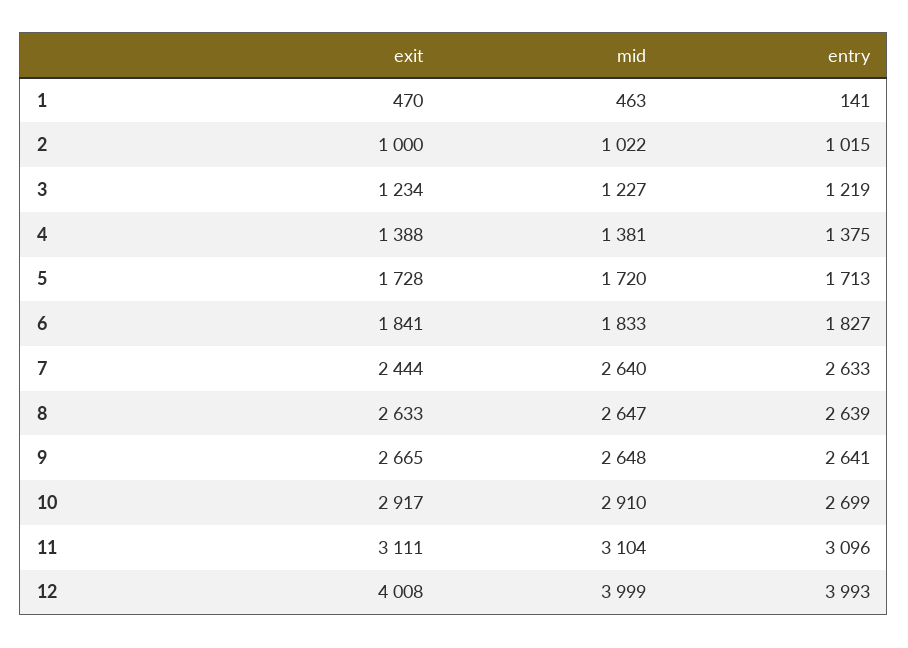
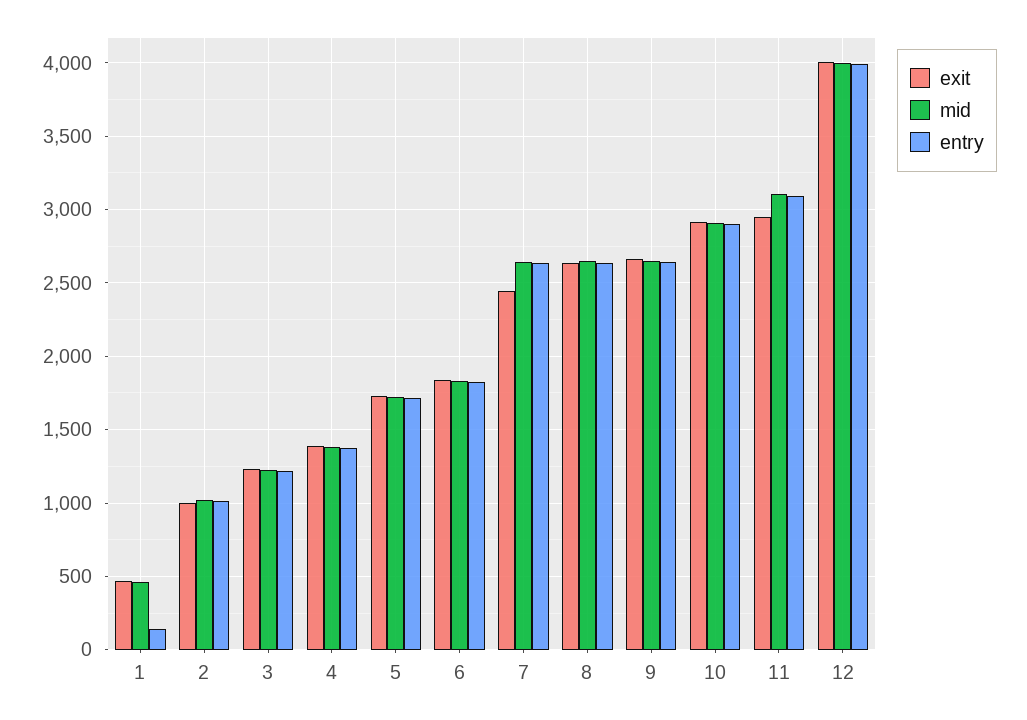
  {
    "exit": {
      "1": 470,
      "2": 1000,
      "3": 1234,
      "4": 1388,
      "5": 1728,
      "6": 1841,
      "7": 2444,
      "8": 2633,
      "9": 2665,
      "10": 2917,
-     "11": 3111,
+     "11": 2950,
      "12": 4008
    },
    "mid": {
      "1": 463,
      "2": 1022,
      "3": 1227,
      "4": 1381,
      "5": 1720,
      "6": 1833,
      "7": 2640,
      "8": 2647,
      "9": 2648,
      "10": 2910,
      "11": 3104,
      "12": 3999
    },
    "entry": {
      "1": 141,
      "2": 1015,
      "3": 1219,
      "4": 1375,
      "5": 1713,
      "6": 1827,
      "7": 2633,
      "8": 2639,
      "9": 2641,
-     "10": 2699,
+     "10": 2900,
      "11": 3096,
      "12": 3993
    }
  }

